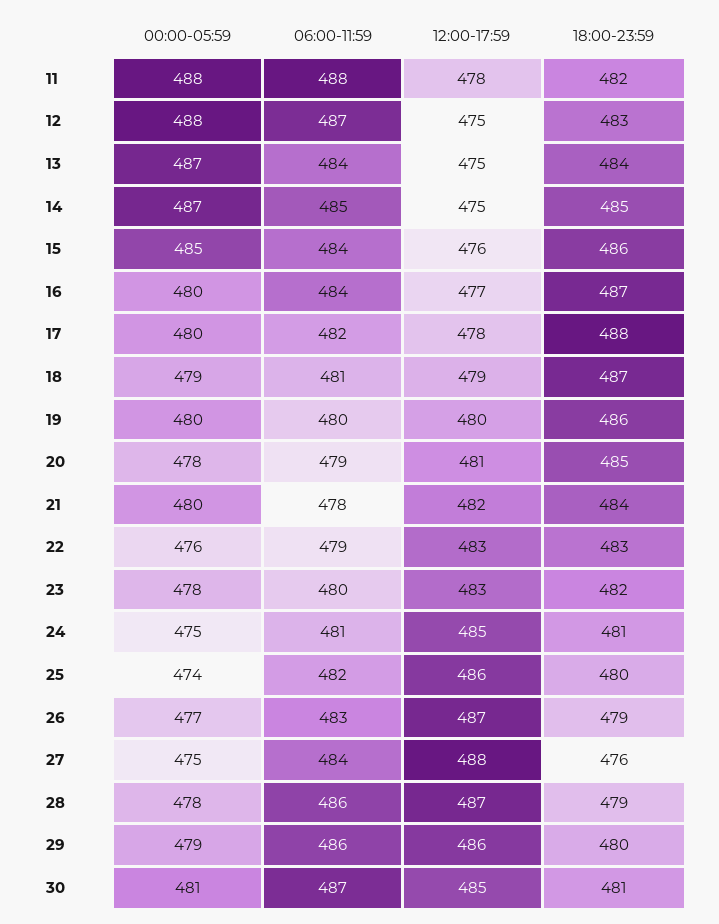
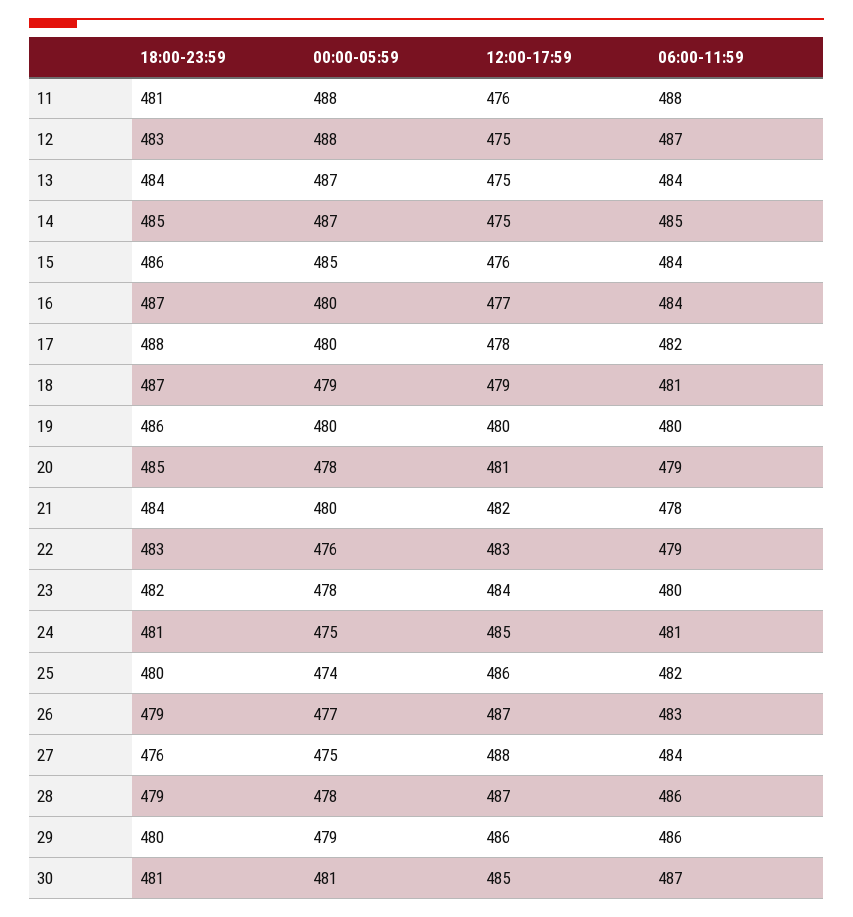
  {
    "00:00-05:59": {
      "11": 488,
      "12": 488,
      "13": 487,
      "14": 487,
      "15": 485,
      "16": 480,
      "17": 480,
      "18": 479,
      "19": 480,
      "20": 478,
      "21": 480,
      "22": 476,
      "23": 478,
      "24": 475,
      "25": 474,
      "26": 477,
      "27": 475,
      "28": 478,
      "29": 479,
      "30": 481
    },
    "06:00-11:59": {
      "11": 488,
      "12": 487,
      "13": 484,
      "14": 485,
      "15": 484,
      "16": 484,
      "17": 482,
      "18": 481,
      "19": 480,
      "20": 479,
      "21": 478,
      "22": 479,
      "23": 480,
      "24": 481,
      "25": 482,
      "26": 483,
      "27": 484,
      "28": 486,
      "29": 486,
      "30": 487
    },
    "12:00-17:59": {
-     "11": 478,
+     "11": 476,
      "12": 475,
      "13": 475,
      "14": 475,
      "15": 476,
      "16": 477,
      "17": 478,
      "18": 479,
      "19": 480,
      "20": 481,
      "21": 482,
      "22": 483,
-     "23": 483,
+     "23": 484,
      "24": 485,
      "25": 486,
      "26": 487,
      "27": 488,
      "28": 487,
      "29": 486,
      "30": 485
    },
    "18:00-23:59": {
-     "11": 482,
+     "11": 481,
      "12": 483,
      "13": 484,
      "14": 485,
      "15": 486,
      "16": 487,
      "17": 488,
      "18": 487,
      "19": 486,
      "20": 485,
      "21": 484,
      "22": 483,
      "23": 482,
      "24": 481,
      "25": 480,
      "26": 479,
      "27": 476,
      "28": 479,
      "29": 480,
      "30": 481
    }
  }

